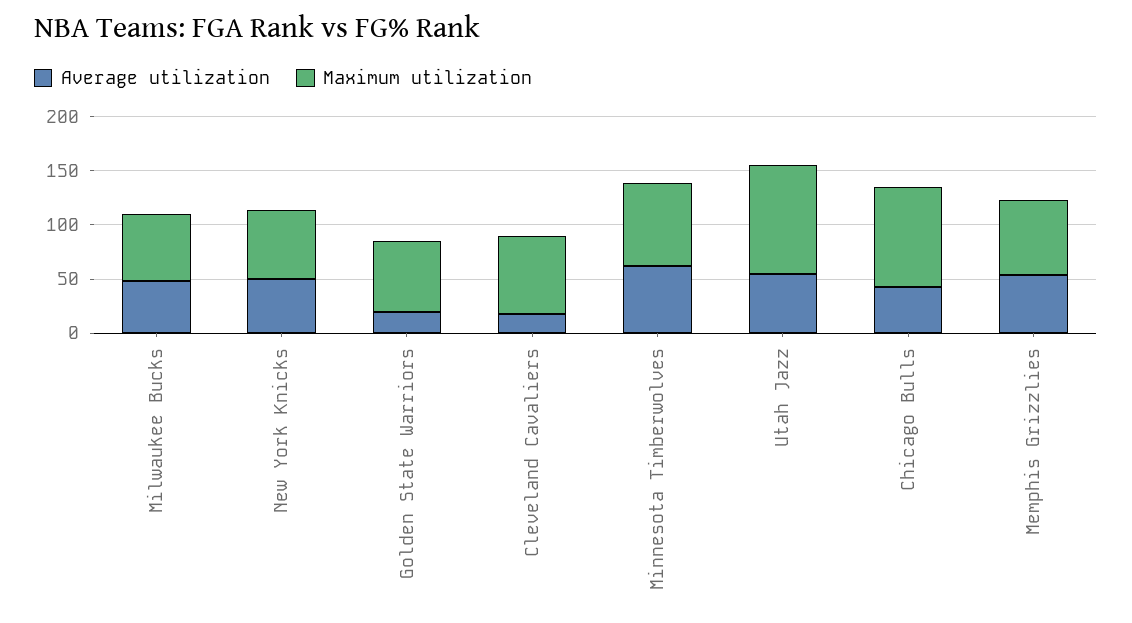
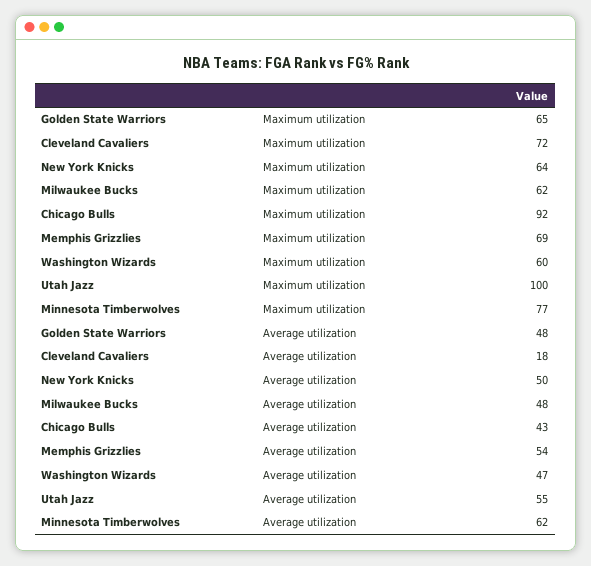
  {
    "Average utilization": {
      "Milwaukee Bucks": 48,
      "New York Knicks": 50,
-     "Golden State Warriors": 20,
+     "Golden State Warriors": 48,
      "Cleveland Cavaliers": 18,
      "Minnesota Timberwolves": 62,
      "Utah Jazz": 55,
      "Chicago Bulls": 43,
-     "Memphis Grizzlies": 54
+     "Memphis Grizzlies": 54,
+     "Washington Wizards": 47
    },
    "Maximum utilization": {
      "Milwaukee Bucks": 62,
      "New York Knicks": 64,
      "Golden State Warriors": 65,
      "Cleveland Cavaliers": 72,
      "Minnesota Timberwolves": 77,
      "Utah Jazz": 100,
      "Chicago Bulls": 92,
-     "Memphis Grizzlies": 69
+     "Memphis Grizzlies": 69,
+     "Washington Wizards": 60
    }
  }

